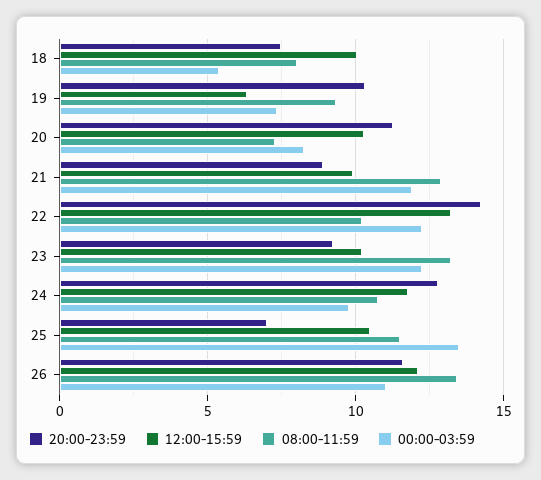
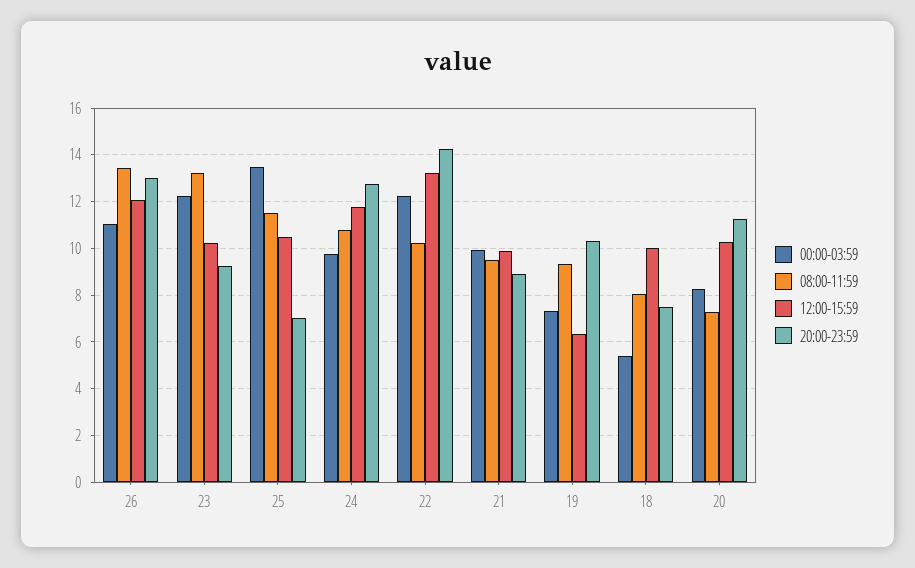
  {
    "20:00-23:59": {
      "18": 7.5,
      "19": 10.5,
      "20": 11.5,
      "21": 9,
      "22": 14,
      "23": 9,
      "24": 13,
      "25": 7,
-     "26": 11.5
+     "26": 13
    },
    "12:00-15:59": {
      "18": 10,
      "19": 6.5,
      "20": 10.5,
      "21": 10,
      "22": 13,
      "23": 10,
      "24": 12,
      "25": 10.5,
      "26": 12
    },
    "08:00-11:59": {
      "18": 8,
      "19": 9.5,
      "20": 7.5,
-     "21": 13,
+     "21": 9.5,
      "22": 10,
      "23": 13,
      "24": 11,
      "25": 11.5,
      "26": 13.5
    },
    "00:00-03:59": {
      "18": 5.5,
      "19": 7.5,
      "20": 8.5,
-     "21": 12,
+     "21": 10,
      "22": 12,
      "23": 12,
      "24": 10,
      "25": 13.5,
      "26": 11
    }
  }

